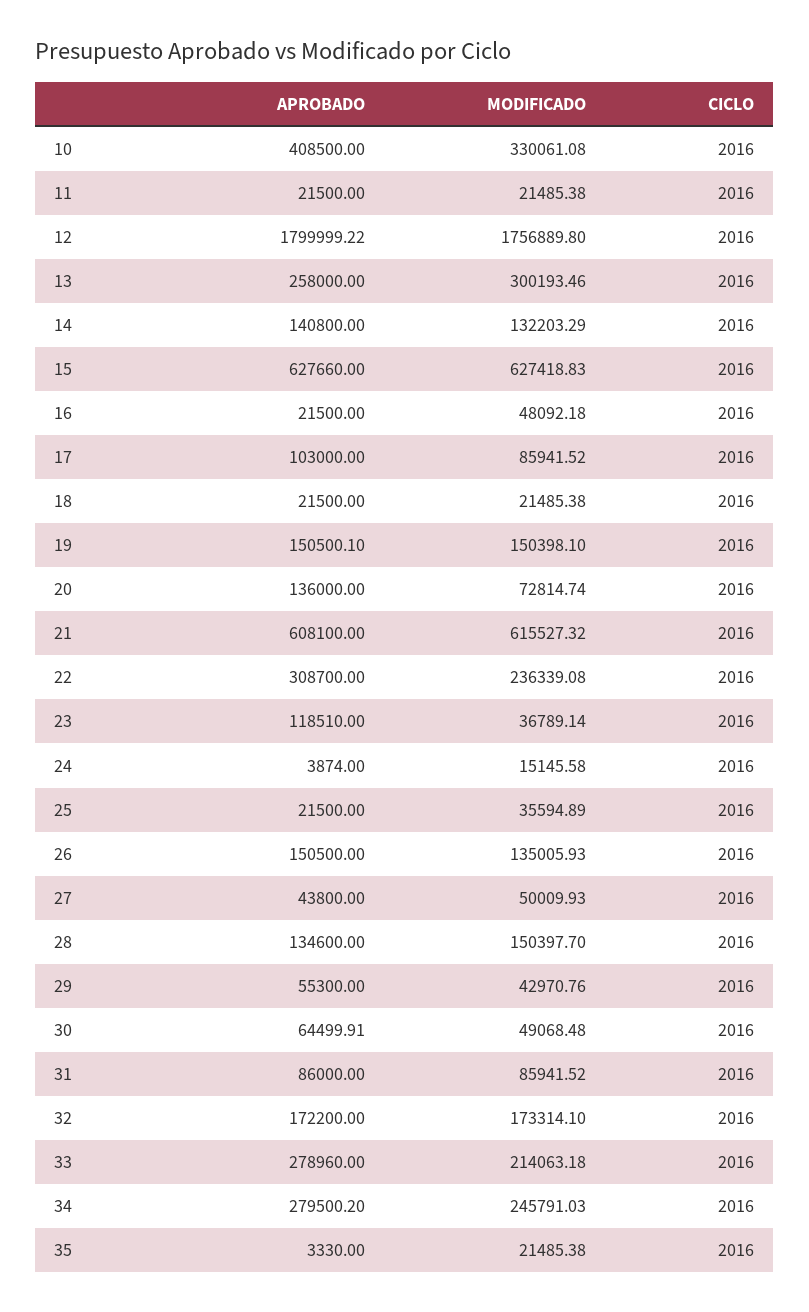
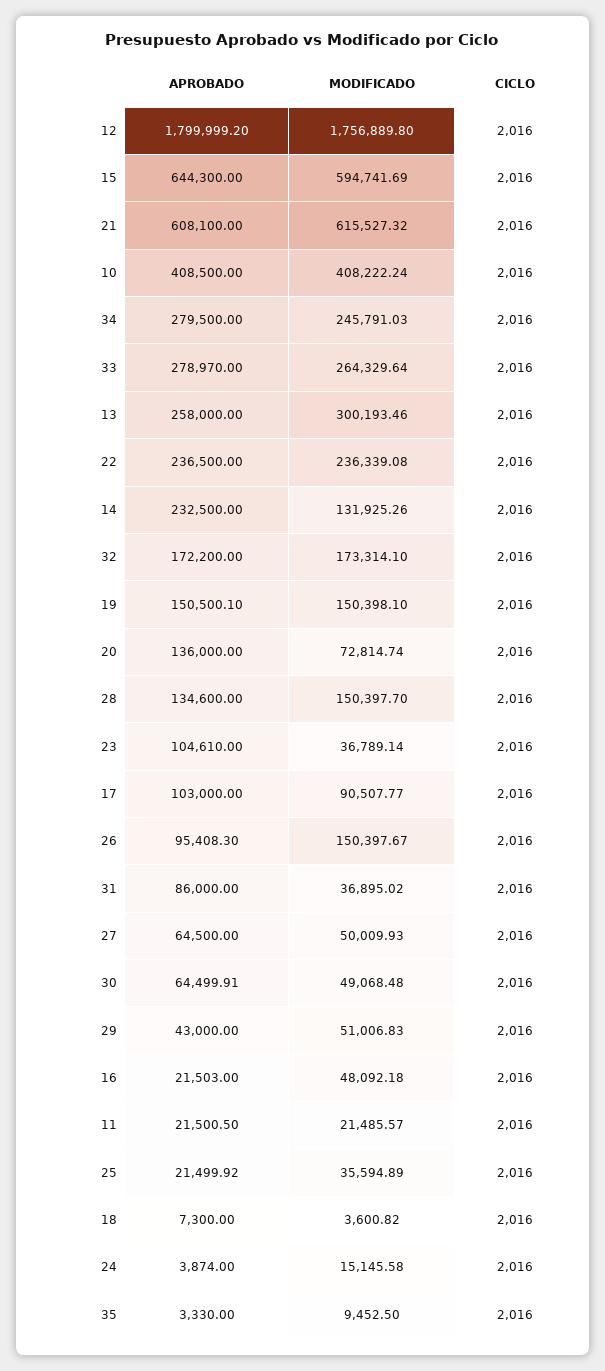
  {
    "APROBADO": {
      "10": 408500,
-     "11": 21500,
+     "11": 21500.5,
-     "12": 1799999.22,
+     "12": 1799999.2,
      "13": 258000,
-     "14": 140800,
+     "14": 232500,
-     "15": 627660,
+     "15": 644300,
-     "16": 21500,
+     "16": 21503,
      "17": 103000,
-     "18": 21500,
+     "18": 7300,
      "19": 150500.1,
      "20": 136000,
      "21": 608100,
-     "22": 308700,
+     "22": 236500,
-     "23": 118510,
+     "23": 104610,
      "24": 3874,
-     "25": 21500,
+     "25": 21499.92,
-     "26": 150500,
+     "26": 95408.3,
-     "27": 43800,
+     "27": 64500,
      "28": 134600,
-     "29": 55300,
+     "29": 43000,
      "30": 64499.91,
      "31": 86000,
      "32": 172200,
-     "33": 278960,
+     "33": 278970,
-     "34": 279500.2,
+     "34": 279500,
      "35": 3330
    },
    "MODIFICADO": {
-     "10": 330061.08,
+     "10": 408222.24,
-     "11": 21485.38,
+     "11": 21485.57,
      "12": 1756889.8,
      "13": 300193.46,
-     "14": 132203.29,
+     "14": 131925.26,
-     "15": 627418.83,
+     "15": 594741.69,
      "16": 48092.18,
-     "17": 85941.52,
+     "17": 90507.77,
-     "18": 21485.38,
+     "18": 3600.82,
      "19": 150398.1,
      "20": 72814.74,
      "21": 615527.32,
      "22": 236339.08,
      "23": 36789.14,
      "24": 15145.58,
      "25": 35594.89,
-     "26": 135005.93,
+     "26": 150397.67,
      "27": 50009.93,
      "28": 150397.7,
-     "29": 42970.76,
+     "29": 51006.83,
      "30": 49068.48,
-     "31": 85941.52,
+     "31": 36895.02,
      "32": 173314.1,
-     "33": 214063.18,
+     "33": 264329.64,
      "34": 245791.03,
-     "35": 21485.38
+     "35": 9452.5
    },
    "CICLO": {
      "10": 2016,
      "11": 2016,
      "12": 2016,
      "13": 2016,
      "14": 2016,
      "15": 2016,
      "16": 2016,
      "17": 2016,
      "18": 2016,
      "19": 2016,
      "20": 2016,
      "21": 2016,
      "22": 2016,
      "23": 2016,
      "24": 2016,
      "25": 2016,
      "26": 2016,
      "27": 2016,
      "28": 2016,
      "29": 2016,
      "30": 2016,
      "31": 2016,
      "32": 2016,
      "33": 2016,
      "34": 2016,
      "35": 2016
    }
  }

